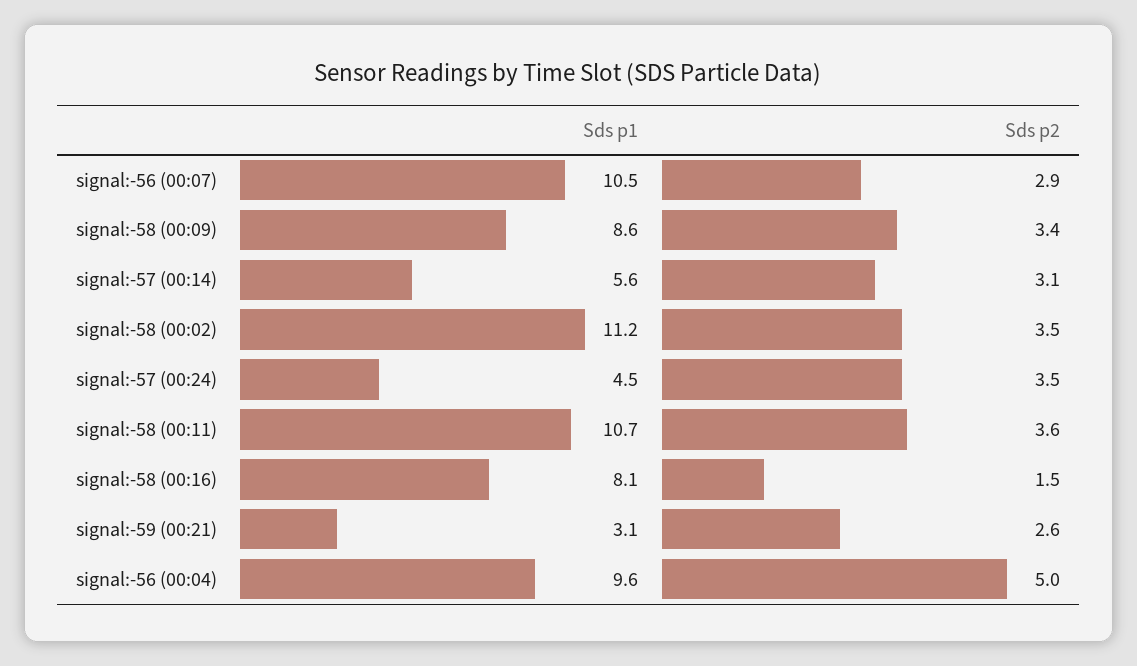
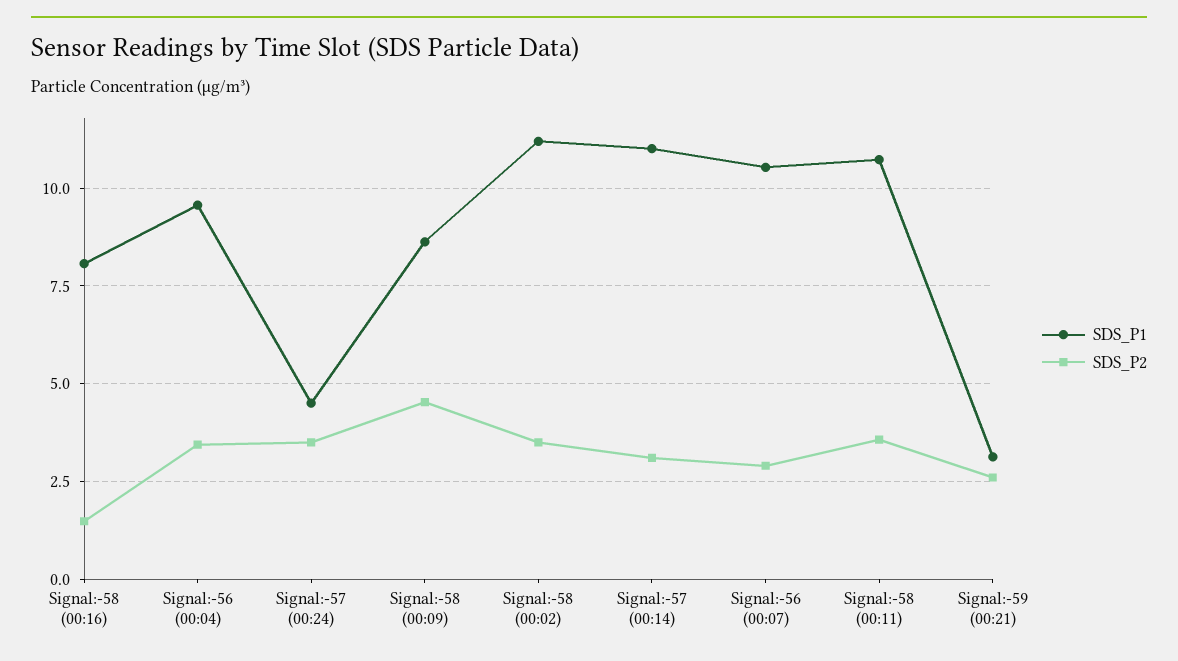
  {
    "Sds p1": {
      "signal:-56 (00:07)": 10.5,
      "signal:-58 (00:09)": 8.6,
-     "signal:-57 (00:14)": 5.6,
+     "signal:-57 (00:14)": 11,
      "signal:-58 (00:02)": 11.2,
      "signal:-57 (00:24)": 4.5,
      "signal:-58 (00:11)": 10.7,
      "signal:-58 (00:16)": 8.1,
      "signal:-59 (00:21)": 3.1,
      "signal:-56 (00:04)": 9.6
    },
    "Sds p2": {
      "signal:-56 (00:07)": 2.9,
-     "signal:-58 (00:09)": 3.4,
+     "signal:-58 (00:09)": 4.5,
      "signal:-57 (00:14)": 3.1,
      "signal:-58 (00:02)": 3.5,
      "signal:-57 (00:24)": 3.5,
      "signal:-58 (00:11)": 3.6,
      "signal:-58 (00:16)": 1.5,
      "signal:-59 (00:21)": 2.6,
-     "signal:-56 (00:04)": 5
+     "signal:-56 (00:04)": 3.5
    }
  }

